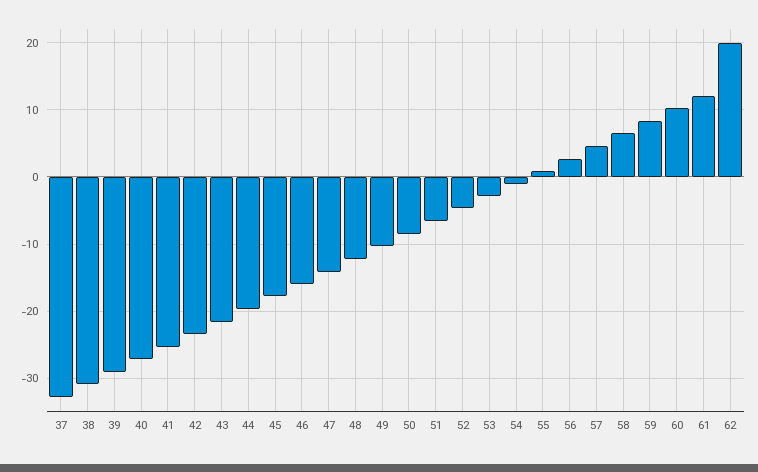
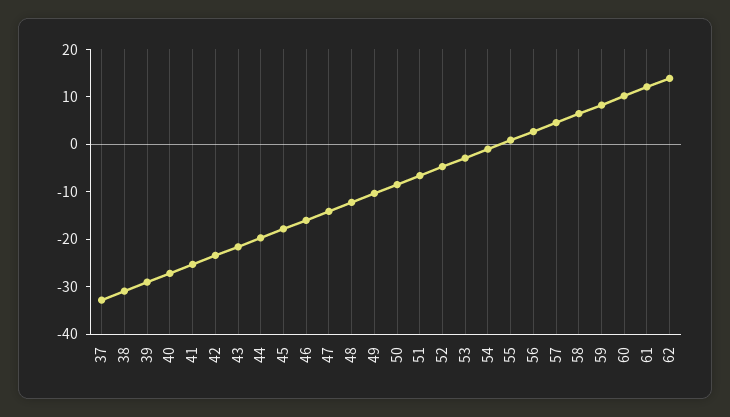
  {
    "37": -33,
    "38": -31,
    "39": -29,
    "40": -27,
    "41": -25,
    "42": -23,
    "43": -22,
    "44": -20,
    "45": -18,
    "46": -16,
    "47": -14,
    "48": -12,
    "49": -10,
    "50": -9,
    "51": -7,
    "52": -5,
    "53": -3,
    "54": -1,
    "55": 1,
    "56": 3,
    "57": 5,
    "58": 7,
    "59": 8,
    "60": 10,
    "61": 12,
-   "62": 20
+   "62": 14
  }

